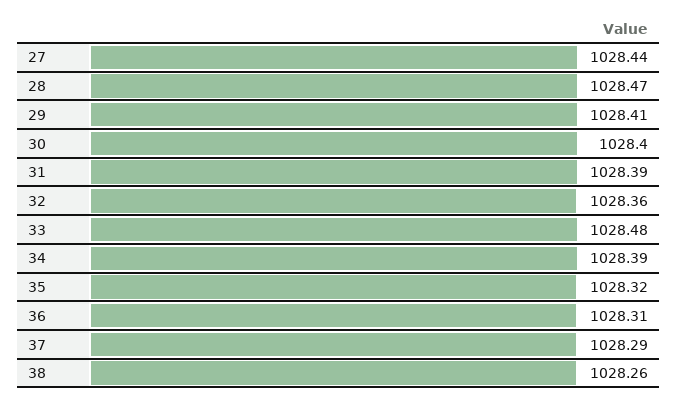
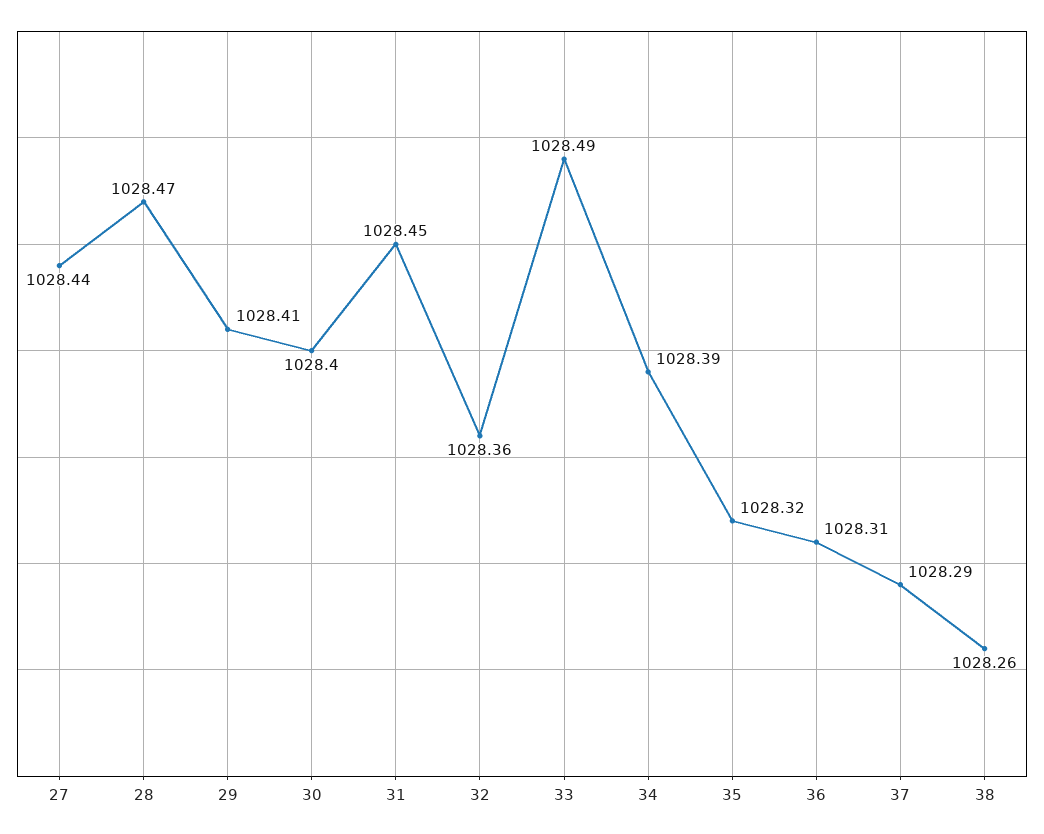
  {
    "27": 1028.44,
    "28": 1028.47,
    "29": 1028.41,
    "30": 1028.4,
-   "31": 1028.39,
+   "31": 1028.45,
    "32": 1028.36,
-   "33": 1028.48,
+   "33": 1028.49,
    "34": 1028.39,
    "35": 1028.32,
    "36": 1028.31,
    "37": 1028.29,
    "38": 1028.26
  }

